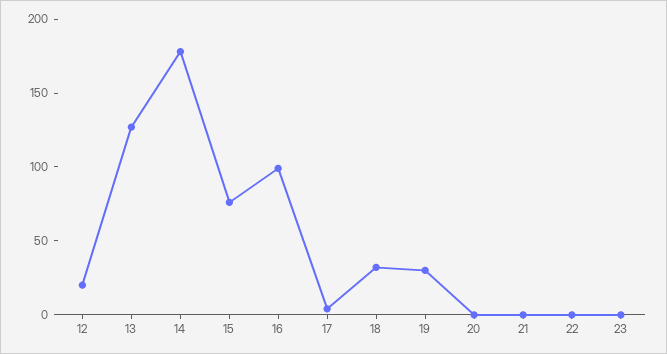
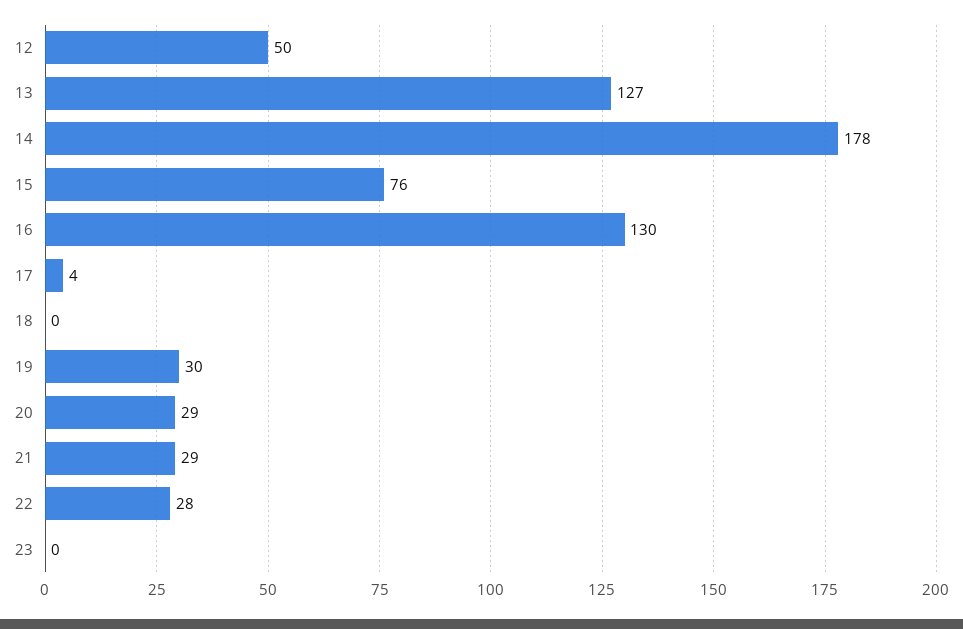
  {
-   "12": 20,
+   "12": 50,
    "13": 127,
    "14": 178,
    "15": 76,
-   "16": 100,
+   "16": 130,
    "17": 4,
-   "18": 30,
+   "18": 0,
    "19": 30,
-   "20": 0,
+   "20": 29,
-   "21": 0,
+   "21": 29,
-   "22": 0,
+   "22": 28,
    "23": 0
  }

